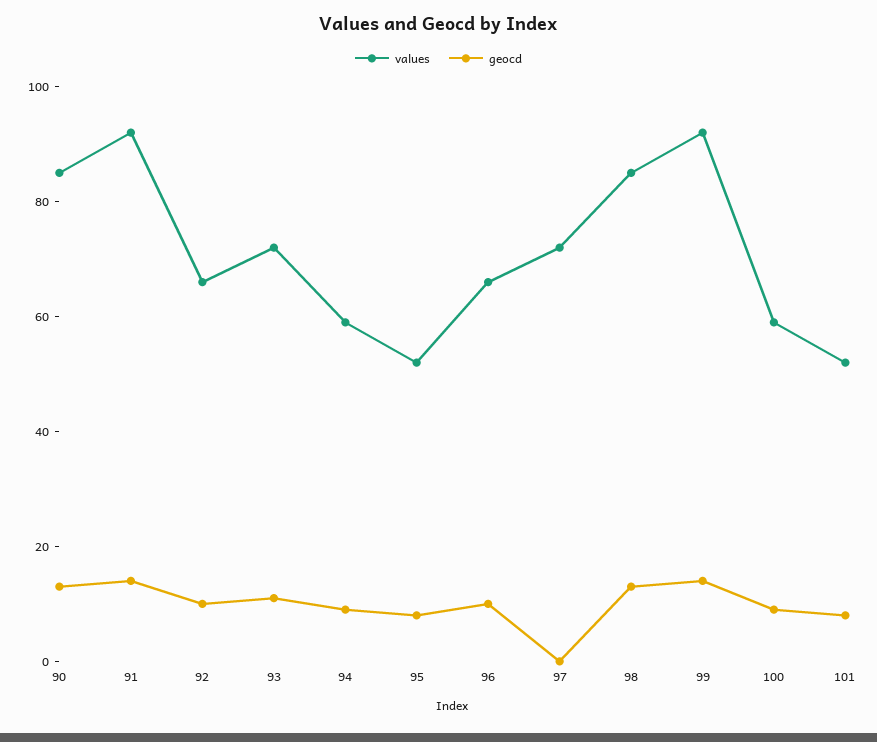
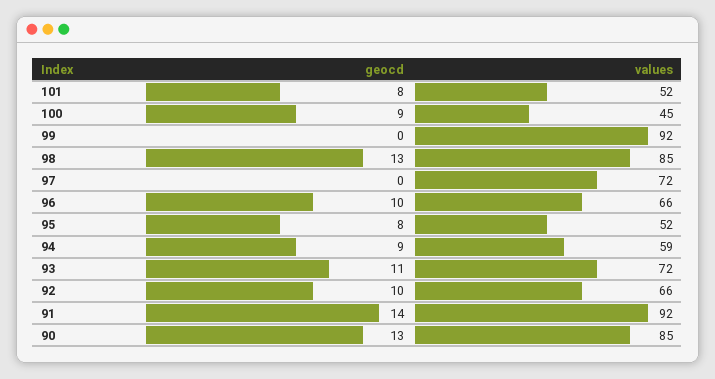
  {
    "values": {
      "90": 85,
      "91": 92,
      "92": 66,
      "93": 72,
      "94": 59,
      "95": 52,
      "96": 66,
      "97": 72,
      "98": 85,
      "99": 92,
-     "100": 60,
+     "100": 45,
      "101": 52
    },
    "geocd": {
      "90": 13,
      "91": 14,
      "92": 10,
      "93": 11,
      "94": 9,
      "95": 8,
      "96": 10,
      "97": 0,
      "98": 13,
-     "99": 15,
+     "99": 0,
      "100": 9,
      "101": 8
    }
  }

